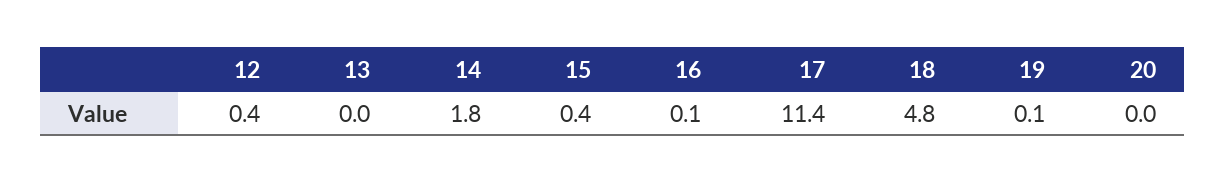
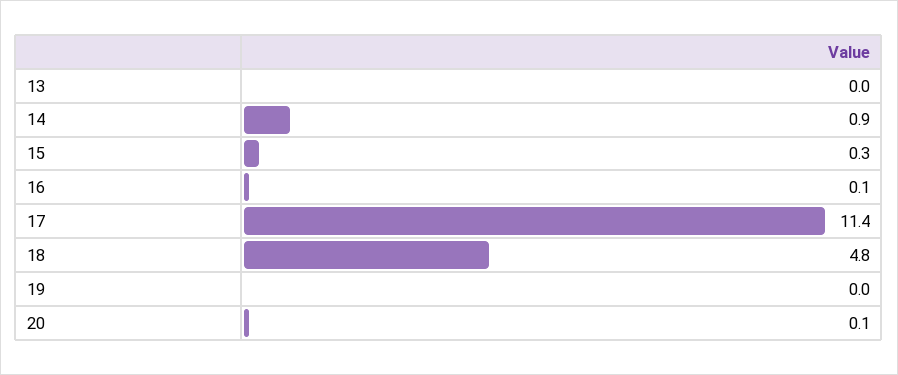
  {
-   "12": 0.4,
    "13": 0,
-   "14": 1.8,
+   "14": 0.9,
-   "15": 0.4,
+   "15": 0.3,
    "16": 0.1,
    "17": 11.4,
    "18": 4.8,
-   "19": 0.1,
+   "19": 0,
-   "20": 0
+   "20": 0.1
  }

